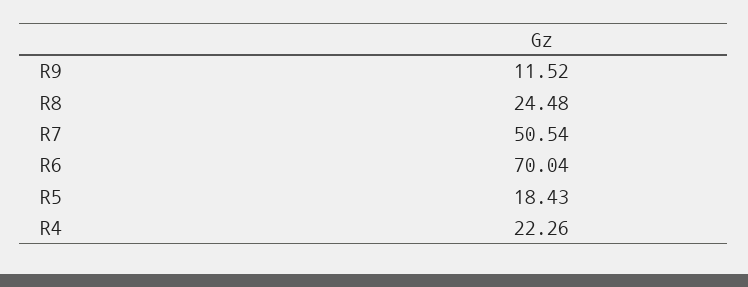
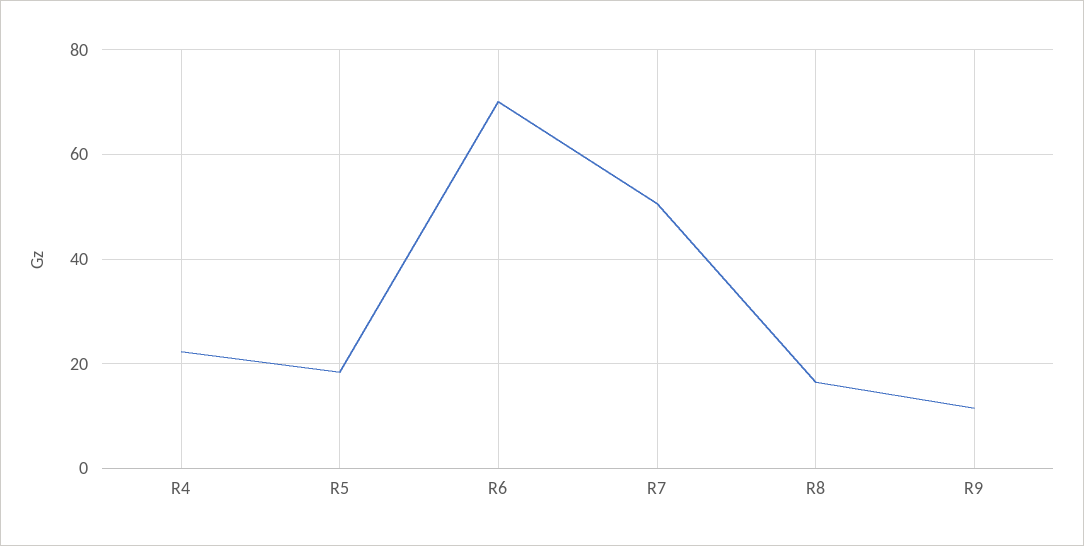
  {
    "R9": 11.52,
-   "R8": 24.48,
+   "R8": 16,
    "R7": 50.54,
    "R6": 70.04,
    "R5": 18.43,
    "R4": 22.26
  }

